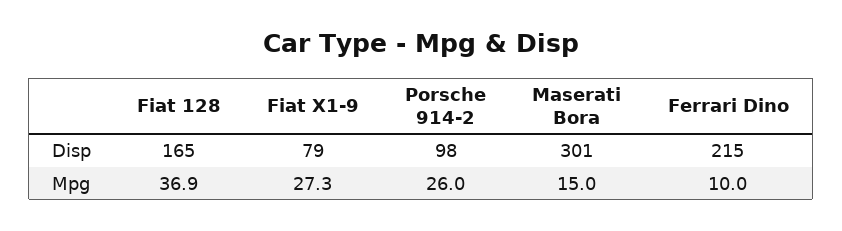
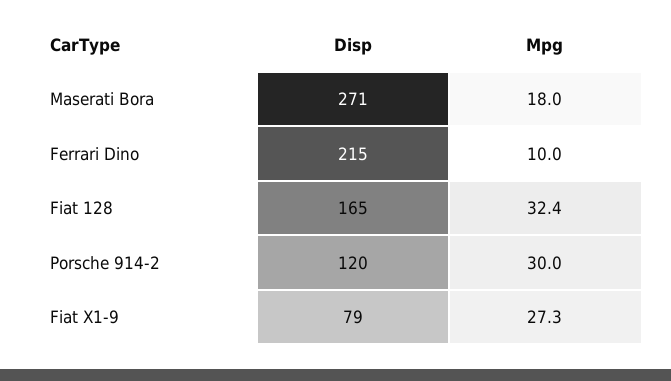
  {
    "Fiat 128": {
      "Disp": 165,
-     "Mpg": 36.9
+     "Mpg": 32.4
    },
    "Fiat X1-9": {
      "Disp": 79,
      "Mpg": 27.3
    },
    "Porsche 914-2": {
-     "Disp": 98,
+     "Disp": 120,
-     "Mpg": 26
+     "Mpg": 30
    },
    "Maserati Bora": {
-     "Disp": 301,
+     "Disp": 271,
-     "Mpg": 15
+     "Mpg": 18
    },
    "Ferrari Dino": {
      "Disp": 215,
      "Mpg": 10
    }
  }

